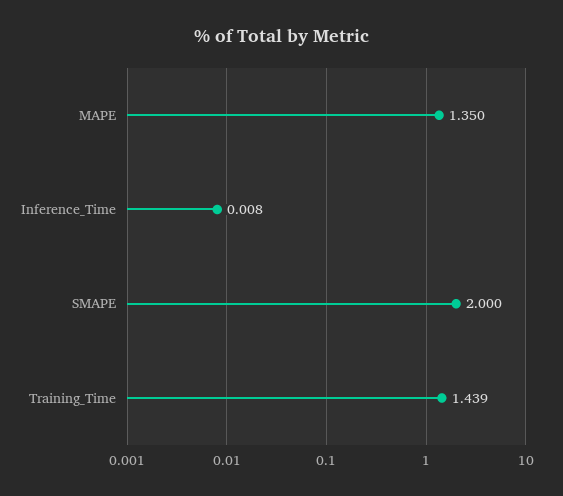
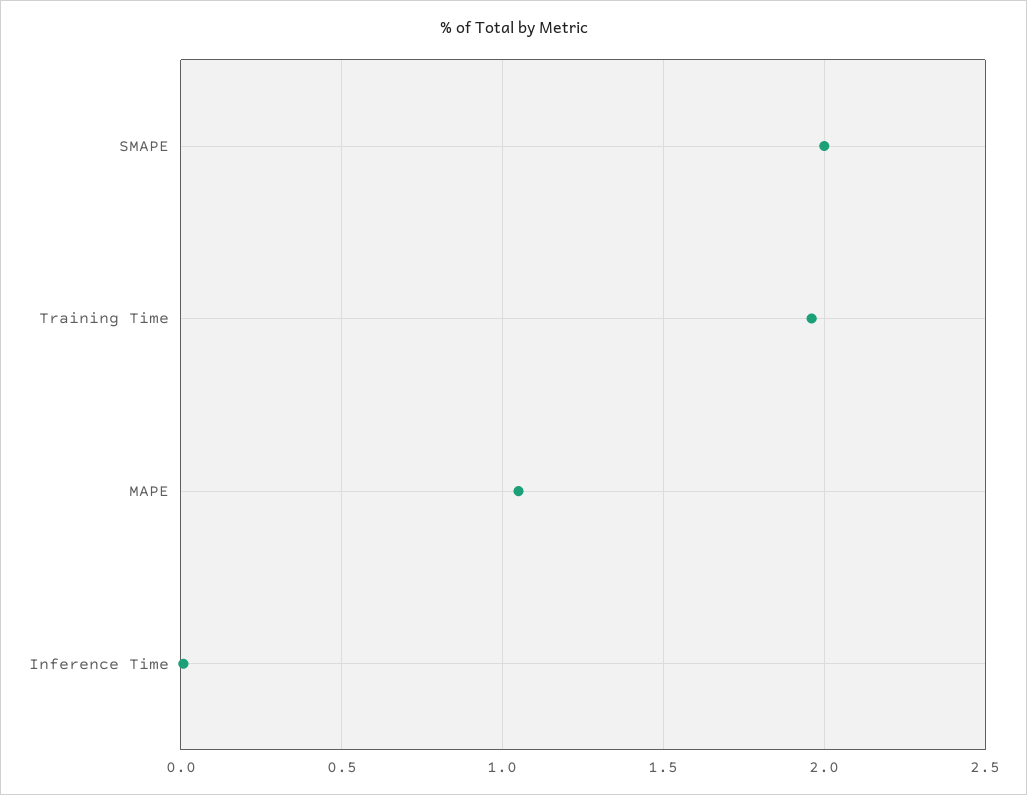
  {
-   "MAPE": 1.35,
+   "MAPE": 1.05,
    "Inference_Time": 0.008,
    "SMAPE": 2,
-   "Training_Time": 1.439
+   "Training_Time": 1.95
  }

